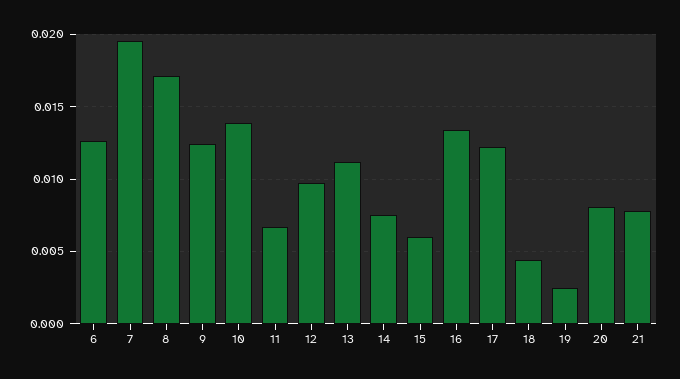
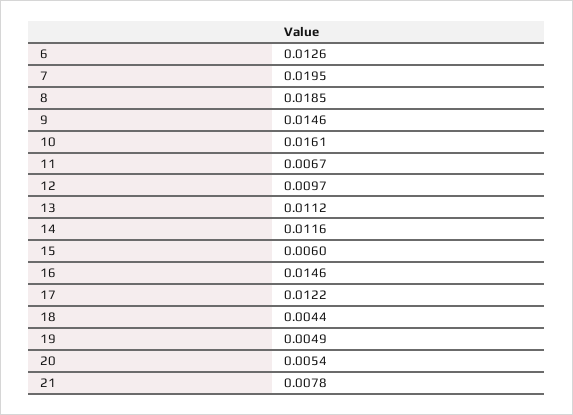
  {
    "6": 0.0126,
    "7": 0.0195,
-   "8": 0.017,
+   "8": 0.0185,
-   "9": 0.0125,
+   "9": 0.0146,
-   "10": 0.014,
+   "10": 0.0161,
    "11": 0.0067,
    "12": 0.0097,
    "13": 0.0112,
-   "14": 0.0075,
+   "14": 0.0116,
    "15": 0.006,
-   "16": 0.0135,
+   "16": 0.0146,
    "17": 0.0122,
    "18": 0.0044,
-   "19": 0.0025,
+   "19": 0.0049,
-   "20": 0.008,
+   "20": 0.0054,
    "21": 0.0078
  }

